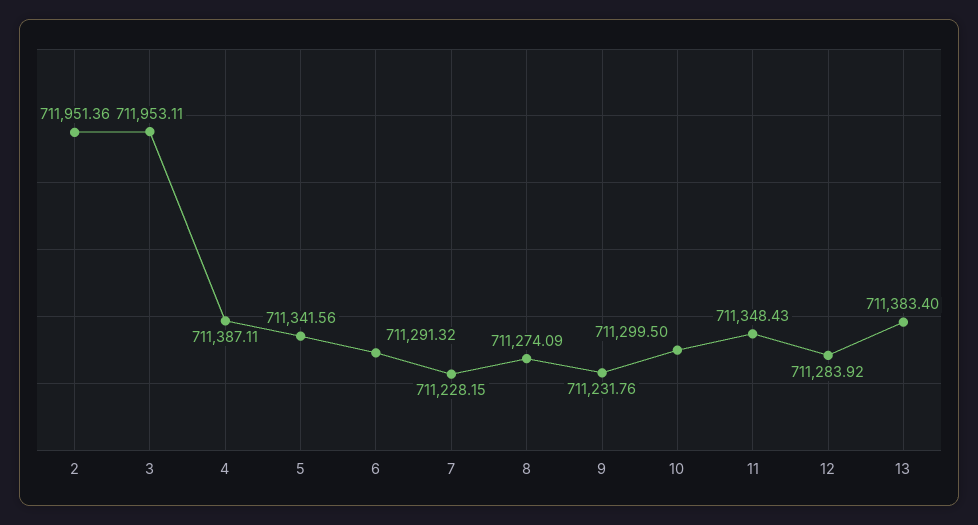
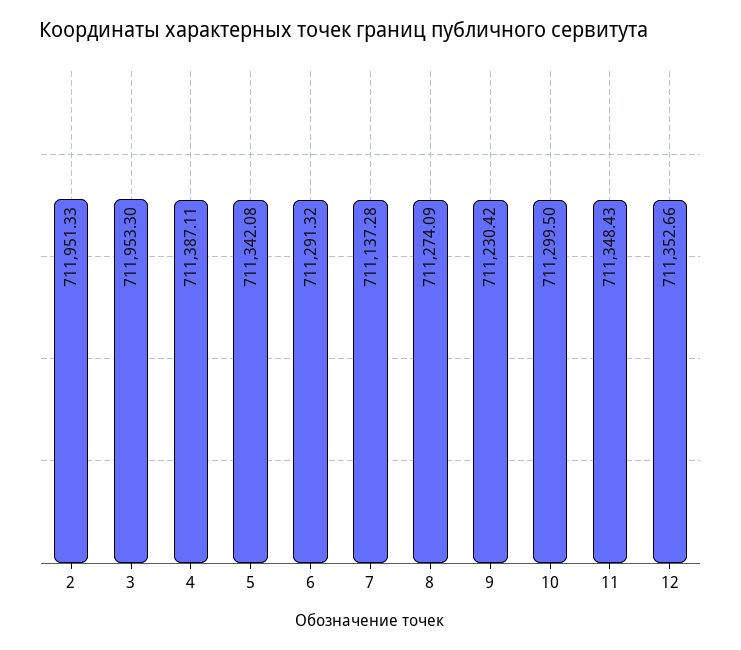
  {
-   "2": 711951.36,
+   "2": 711951.33,
-   "3": 711953.11,
+   "3": 711953.3,
    "4": 711387.11,
-   "5": 711341.56,
+   "5": 711342.08,
    "6": 711291.32,
-   "7": 711228.15,
+   "7": 711137.28,
    "8": 711274.09,
-   "9": 711231.76,
+   "9": 711230.42,
    "10": 711299.5,
    "11": 711348.43,
-   "12": 711283.92,
+   "12": 711352.66
-   "13": 711383.4
  }

